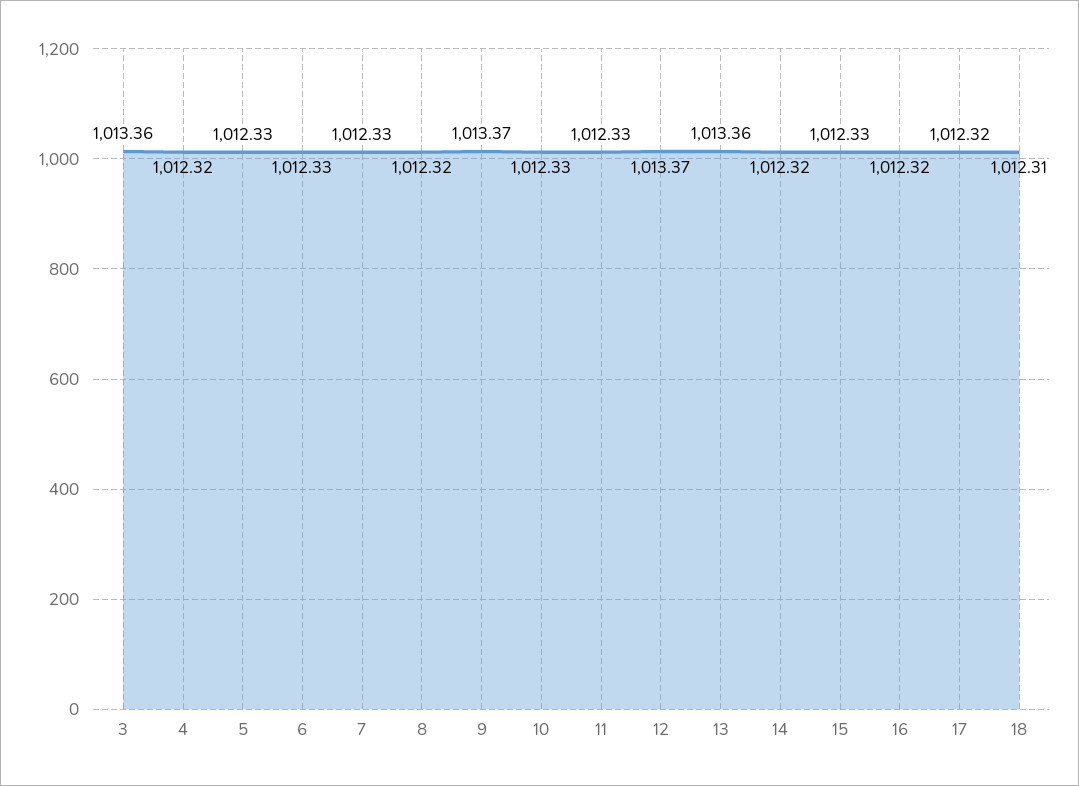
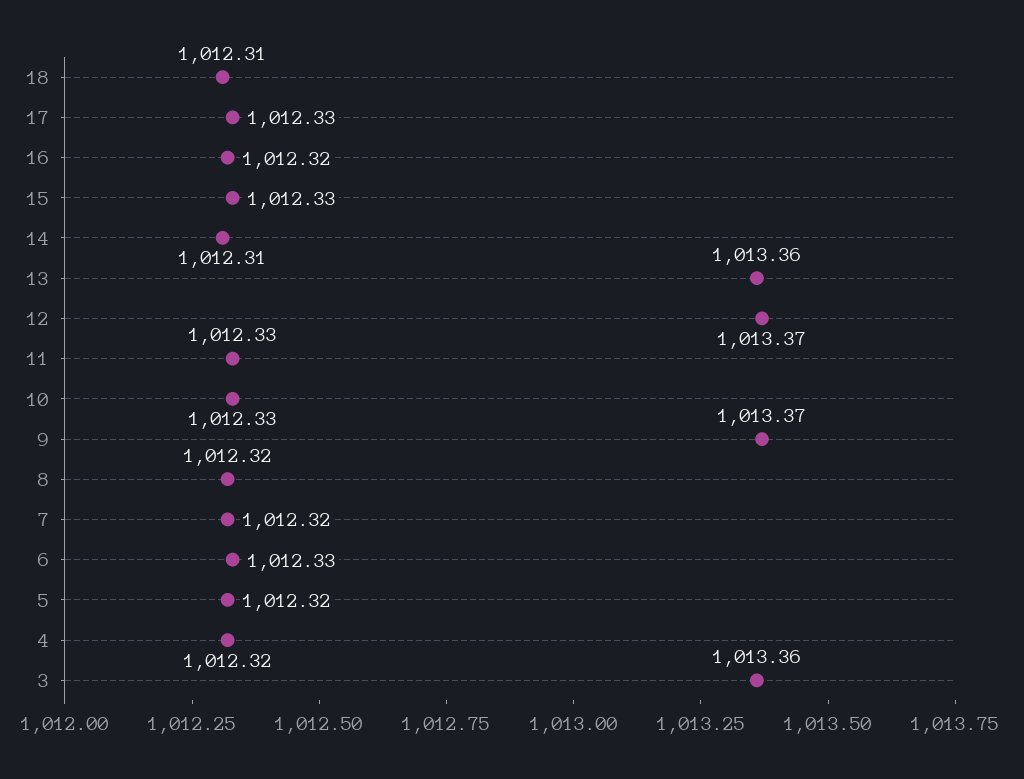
  {
    "3": 1013.36,
    "4": 1012.32,
-   "5": 1012.33,
+   "5": 1012.32,
    "6": 1012.33,
-   "7": 1012.33,
+   "7": 1012.32,
    "8": 1012.32,
    "9": 1013.37,
    "10": 1012.33,
    "11": 1012.33,
    "12": 1013.37,
    "13": 1013.36,
-   "14": 1012.32,
+   "14": 1012.31,
    "15": 1012.33,
    "16": 1012.32,
-   "17": 1012.32,
+   "17": 1012.33,
    "18": 1012.31
  }

